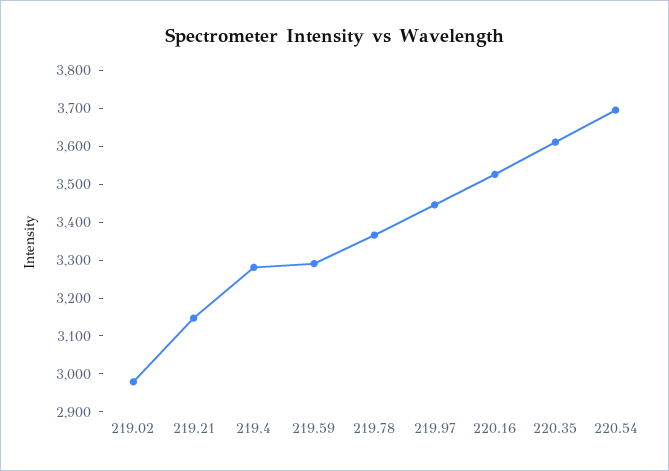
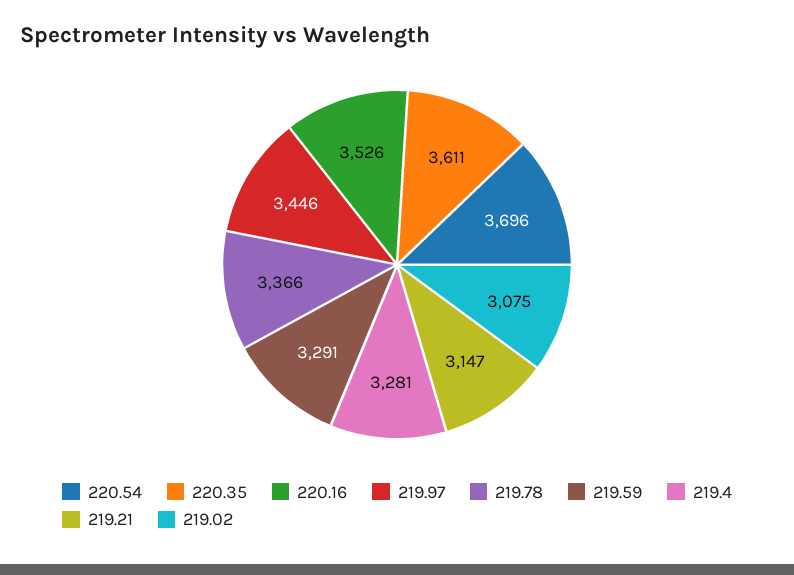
  {
-   "219.02": 2975,
+   "219.02": 3075,
    "219.21": 3147,
    "219.4": 3281,
    "219.59": 3291,
    "219.78": 3366,
    "219.97": 3446,
    "220.16": 3526,
    "220.35": 3611,
    "220.54": 3696
  }

